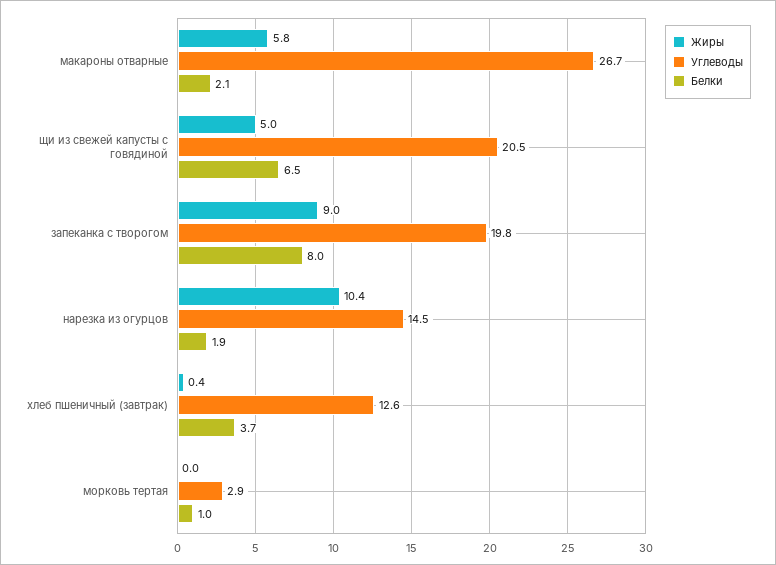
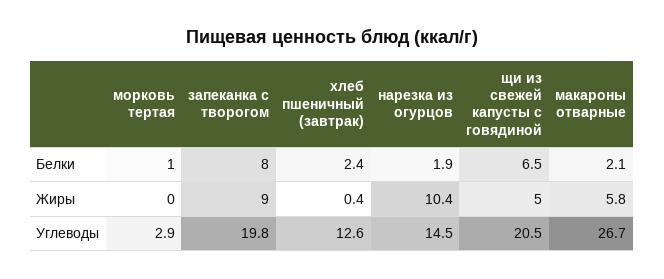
  {
    "Жиры": {
      "макароны отварные": 5.8,
      "щи из свежей капусты с говядиной": 5,
      "запеканка с творогом": 9,
      "нарезка из огурцов": 10.4,
      "хлеб пшеничный (завтрак)": 0.4,
      "морковь тертая": 0
    },
    "Углеводы": {
      "макароны отварные": 26.7,
      "щи из свежей капусты с говядиной": 20.5,
      "запеканка с творогом": 19.8,
      "нарезка из огурцов": 14.5,
      "хлеб пшеничный (завтрак)": 12.6,
      "морковь тертая": 2.9
    },
    "Белки": {
      "макароны отварные": 2.1,
      "щи из свежей капусты с говядиной": 6.5,
      "запеканка с творогом": 8,
      "нарезка из огурцов": 1.9,
-     "хлеб пшеничный (завтрак)": 3.7,
+     "хлеб пшеничный (завтрак)": 2.4,
      "морковь тертая": 1
    }
  }

